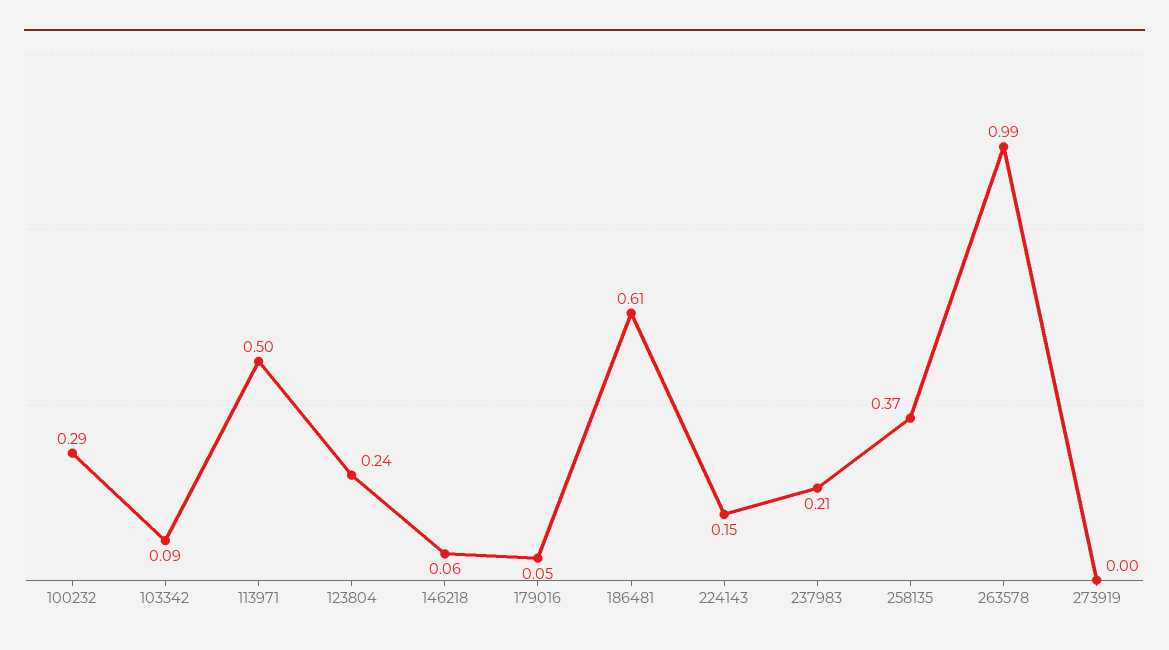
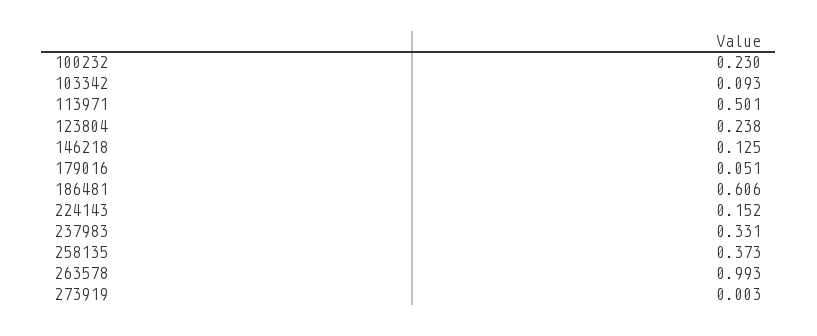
  {
-   "100232": 0.29,
+   "100232": 0.23,
    "103342": 0.093,
    "113971": 0.501,
    "123804": 0.238,
-   "146218": 0.06,
+   "146218": 0.125,
    "179016": 0.051,
    "186481": 0.606,
    "224143": 0.152,
-   "237983": 0.21,
+   "237983": 0.331,
    "258135": 0.373,
    "263578": 0.993,
    "273919": 0.003
  }

